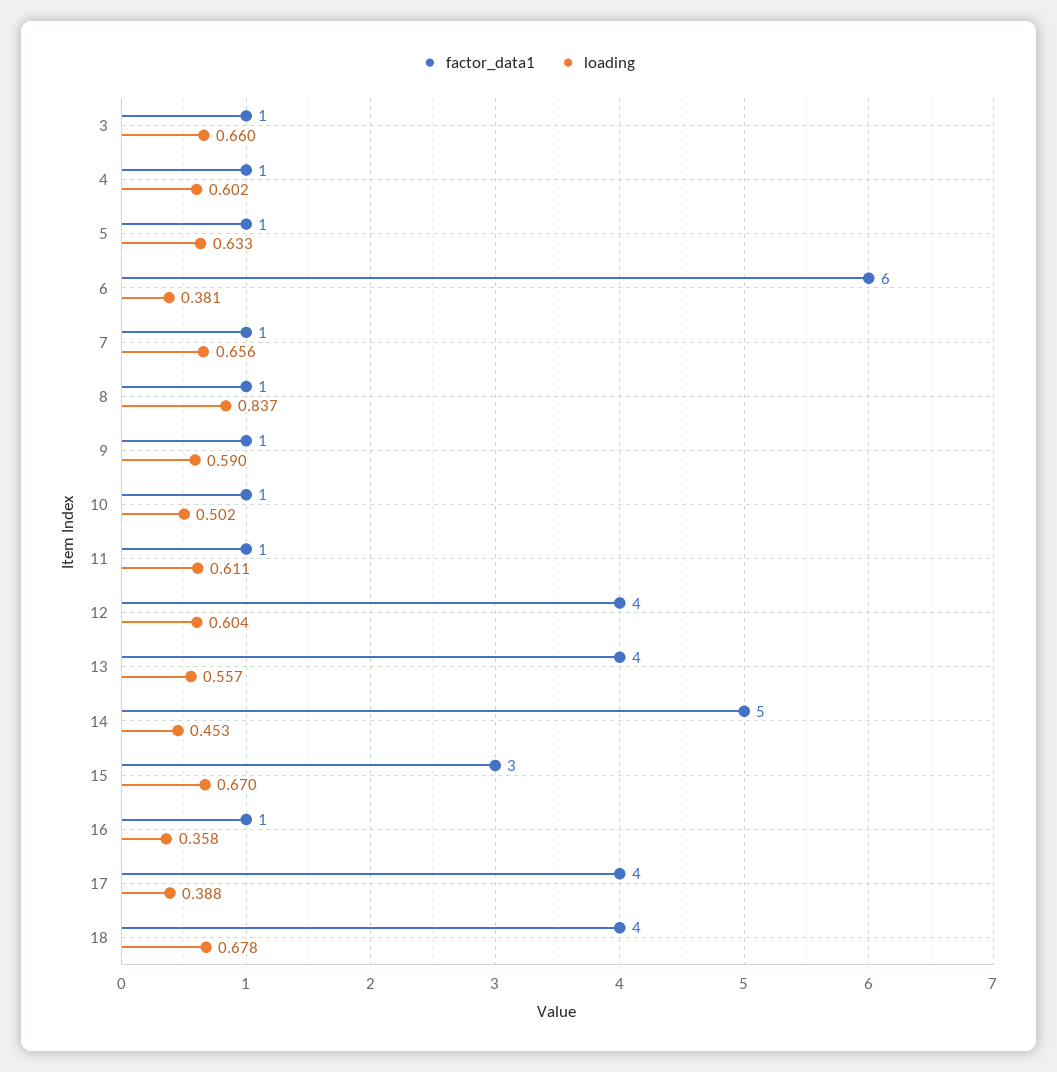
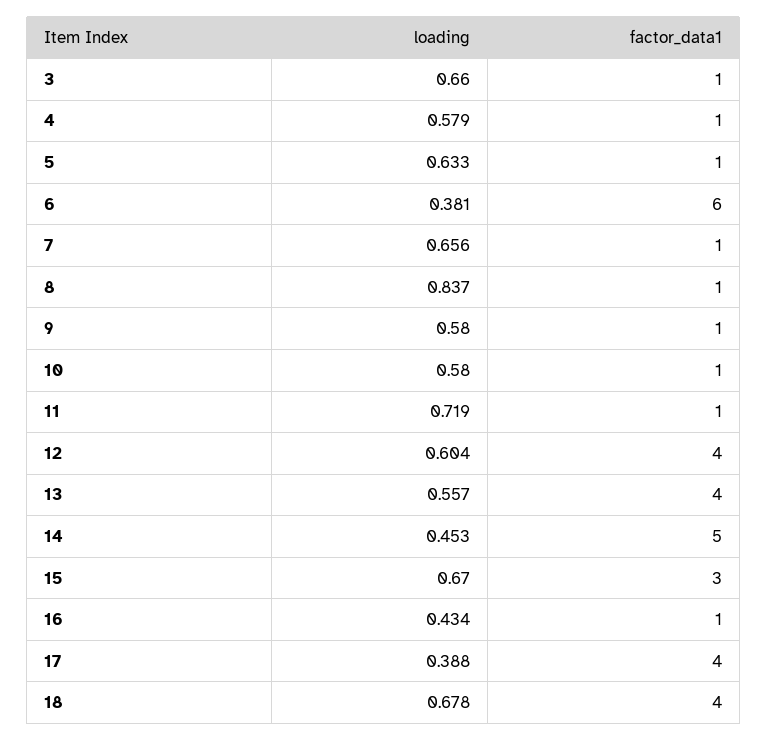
  {
    "factor_data1": {
      "3": 1,
      "4": 1,
      "5": 1,
      "6": 6,
      "7": 1,
      "8": 1,
      "9": 1,
      "10": 1,
      "11": 1,
      "12": 4,
      "13": 4,
      "14": 5,
      "15": 3,
      "16": 1,
      "17": 4,
      "18": 4
    },
    "loading": {
      "3": 0.66,
-     "4": 0.602,
+     "4": 0.579,
      "5": 0.633,
      "6": 0.381,
      "7": 0.656,
      "8": 0.837,
-     "9": 0.59,
+     "9": 0.58,
-     "10": 0.502,
+     "10": 0.58,
-     "11": 0.611,
+     "11": 0.719,
      "12": 0.604,
      "13": 0.557,
      "14": 0.453,
      "15": 0.67,
-     "16": 0.358,
+     "16": 0.434,
      "17": 0.388,
      "18": 0.678
    }
  }

